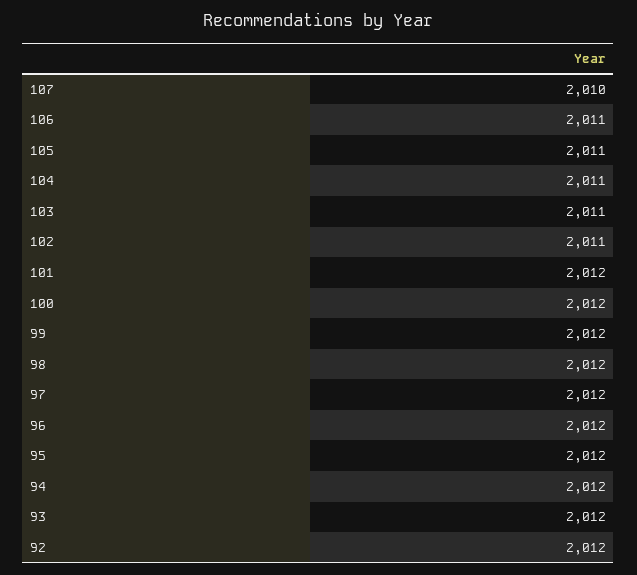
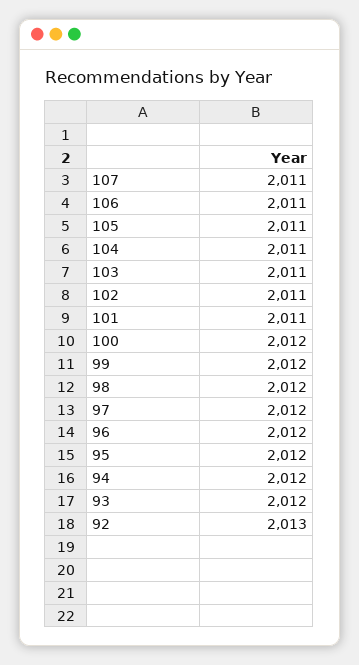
  {
-   "107": 2010,
+   "107": 2011,
    "106": 2011,
    "105": 2011,
    "104": 2011,
    "103": 2011,
    "102": 2011,
-   "101": 2012,
+   "101": 2011,
    "100": 2012,
    "99": 2012,
    "98": 2012,
    "97": 2012,
    "96": 2012,
    "95": 2012,
    "94": 2012,
    "93": 2012,
-   "92": 2012
+   "92": 2013
  }

